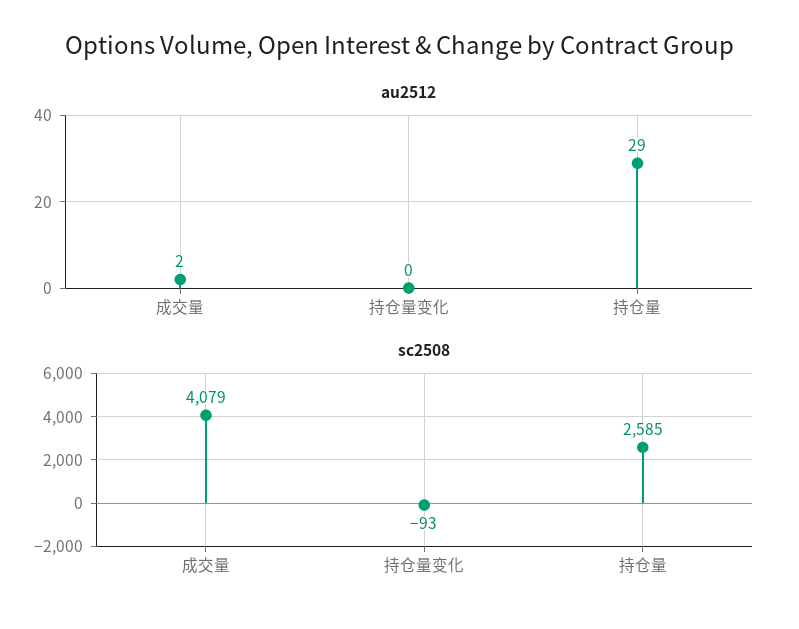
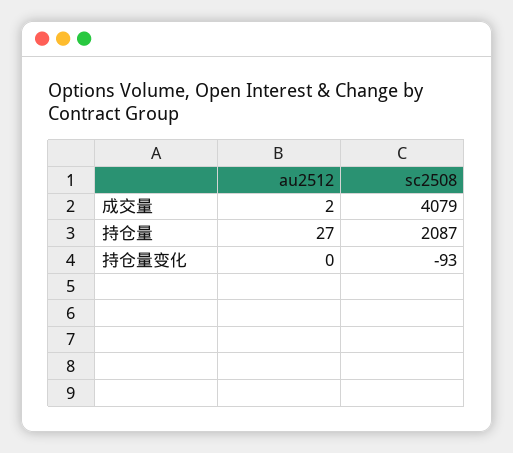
  {
    "au2512": {
      "成交量": 2,
      "持仓量变化": 0,
-     "持仓量": 29
+     "持仓量": 27
    },
    "sc2508": {
      "成交量": 4079,
      "持仓量变化": -93,
-     "持仓量": 2585
+     "持仓量": 2087
    }
  }

